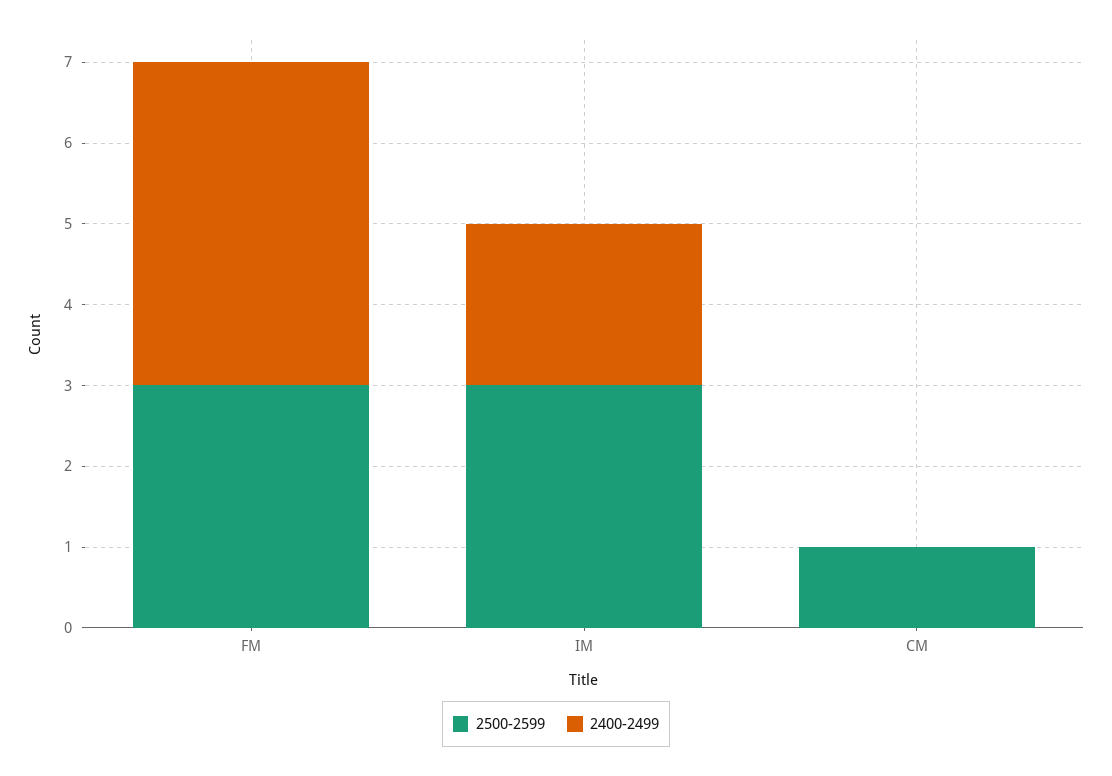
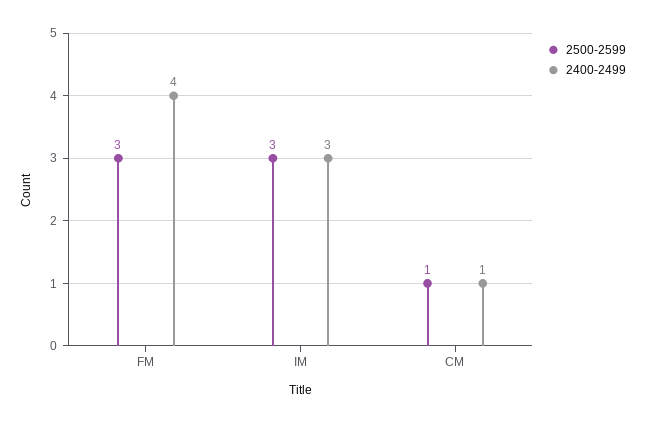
  {
    "2500-2599": {
      "FM": 3,
      "IM": 3,
      "CM": 1
    },
    "2400-2499": {
      "FM": 4,
-     "IM": 2,
+     "IM": 3,
-     "CM": 0
+     "CM": 1
    }
  }

